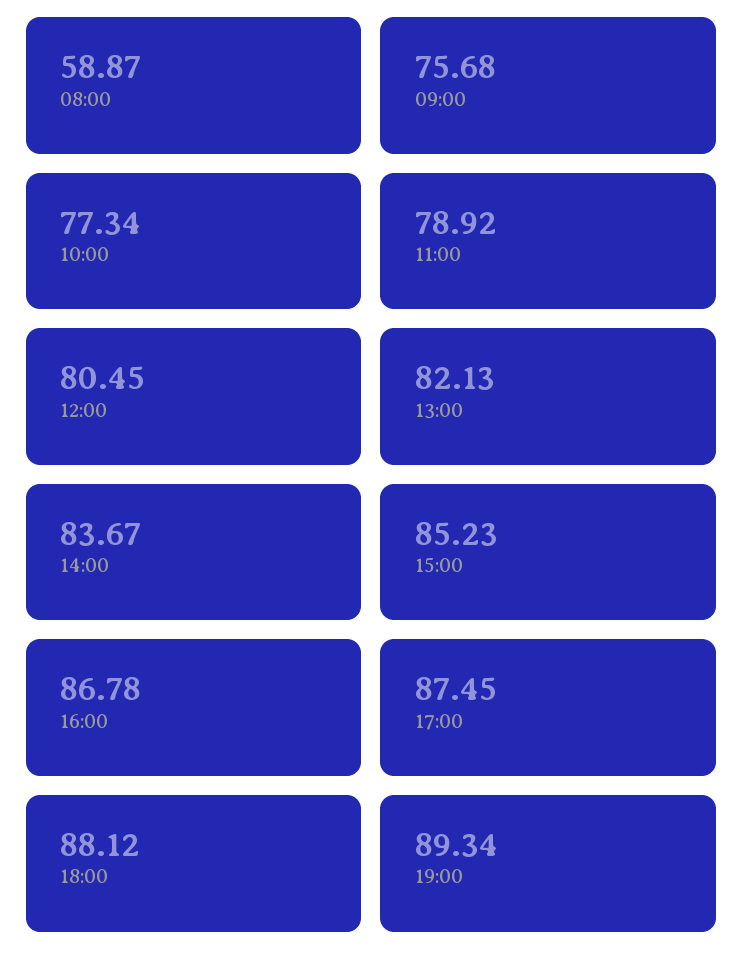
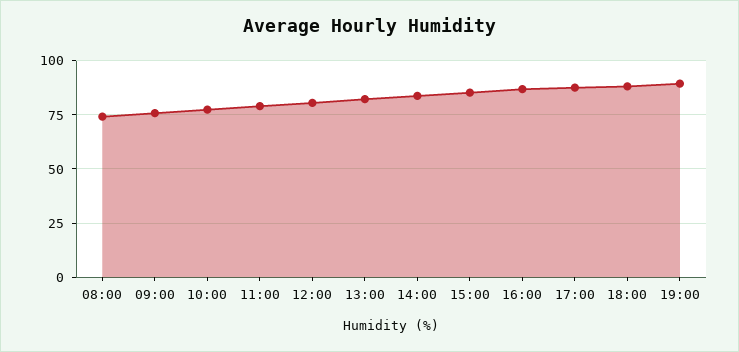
  {
-   "08:00": 58.87,
+   "08:00": 75,
    "09:00": 75.68,
    "10:00": 77.34,
    "11:00": 78.92,
    "12:00": 80.45,
    "13:00": 82.13,
    "14:00": 83.67,
    "15:00": 85.23,
    "16:00": 86.78,
    "17:00": 87.45,
    "18:00": 88.12,
    "19:00": 89.34
  }

